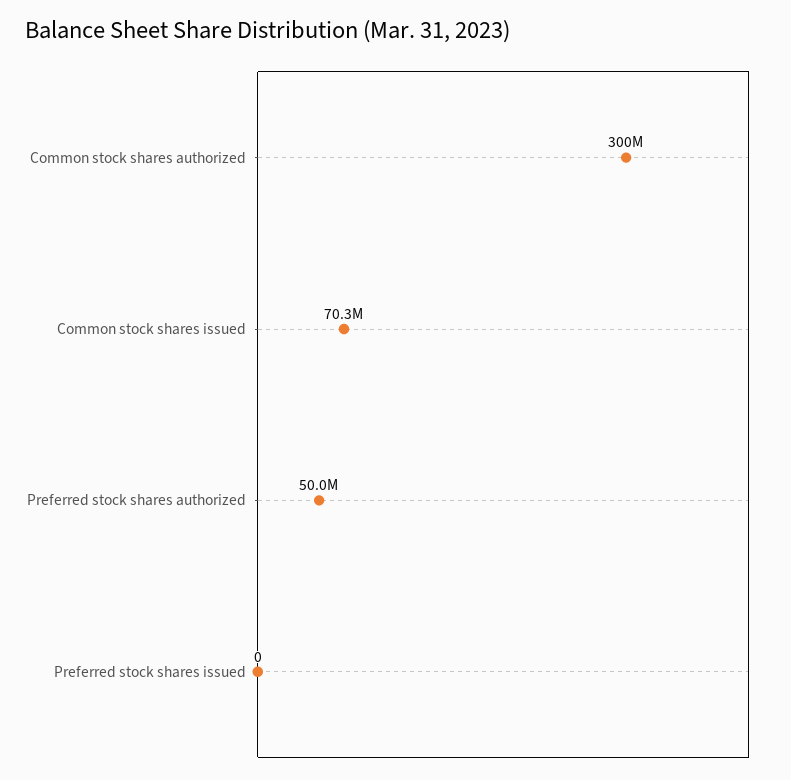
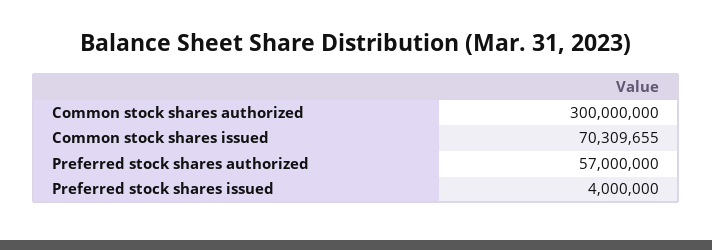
  {
    "Common stock shares authorized": 300000000,
    "Common stock shares issued": 70309655,
-   "Preferred stock shares authorized": 50000000,
+   "Preferred stock shares authorized": 57000000,
-   "Preferred stock shares issued": 0
+   "Preferred stock shares issued": 4000000
  }

